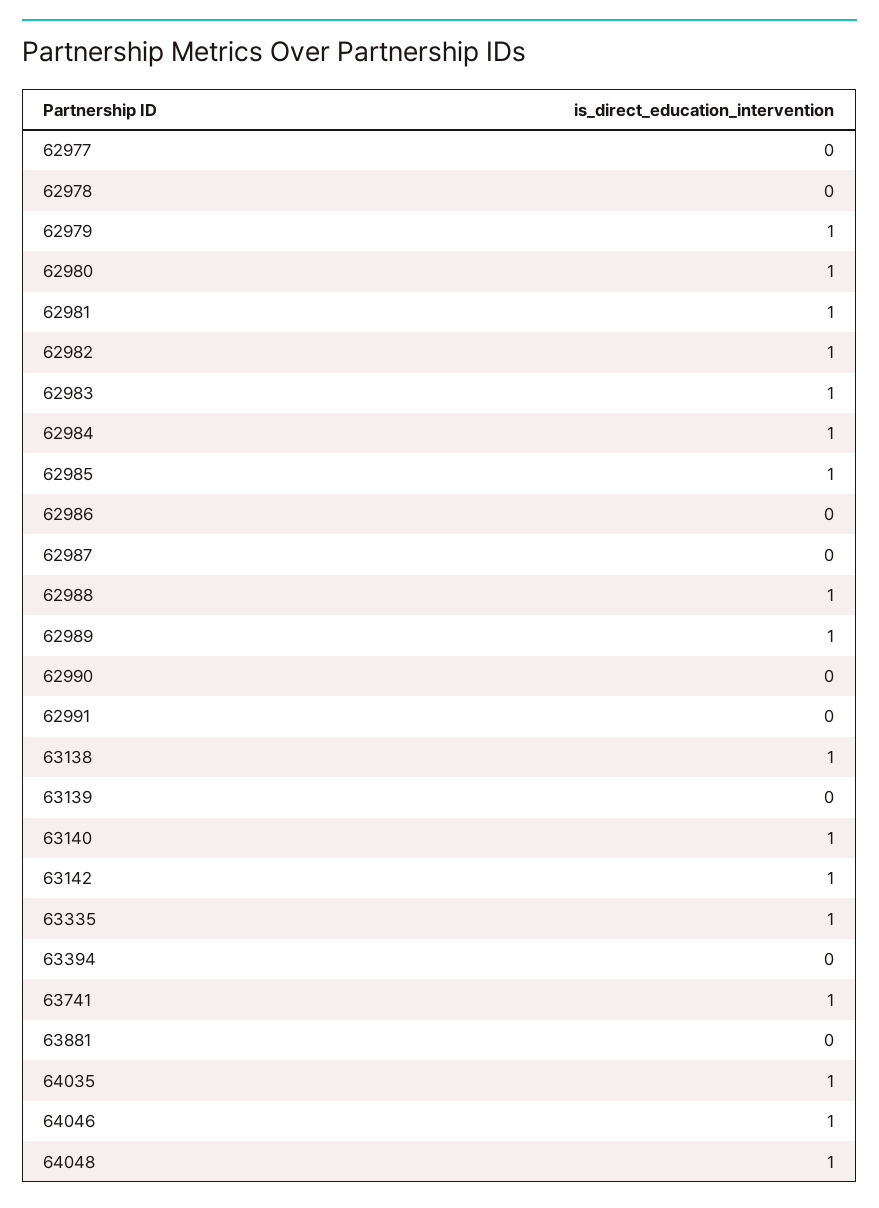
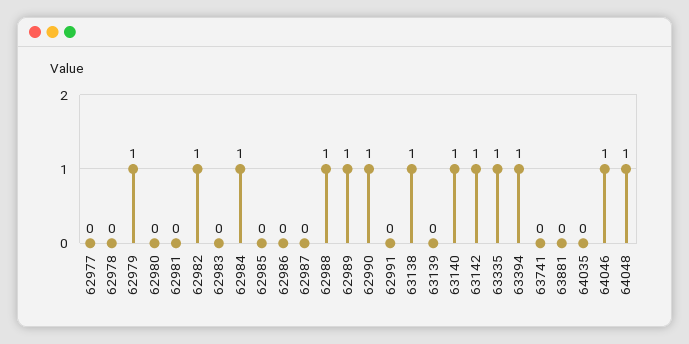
  {
    "62977": 0,
    "62978": 0,
    "62979": 1,
-   "62980": 1,
+   "62980": 0,
-   "62981": 1,
+   "62981": 0,
    "62982": 1,
-   "62983": 1,
+   "62983": 0,
    "62984": 1,
-   "62985": 1,
+   "62985": 0,
    "62986": 0,
    "62987": 0,
    "62988": 1,
    "62989": 1,
-   "62990": 0,
+   "62990": 1,
    "62991": 0,
    "63138": 1,
    "63139": 0,
    "63140": 1,
    "63142": 1,
    "63335": 1,
-   "63394": 0,
+   "63394": 1,
-   "63741": 1,
+   "63741": 0,
    "63881": 0,
-   "64035": 1,
+   "64035": 0,
    "64046": 1,
    "64048": 1
  }

